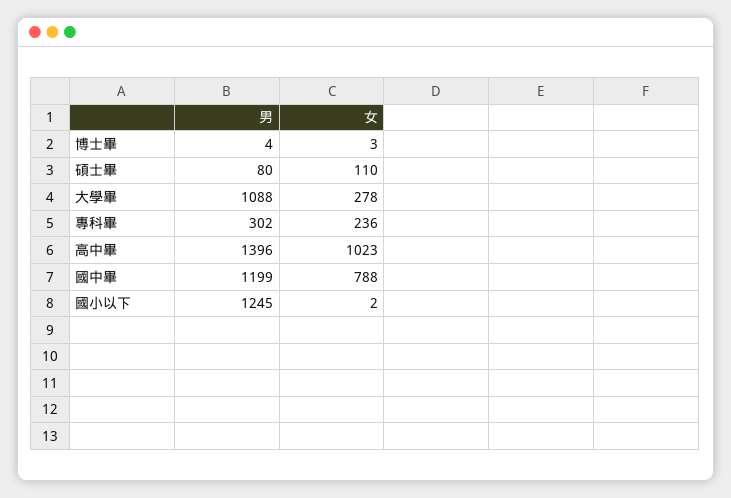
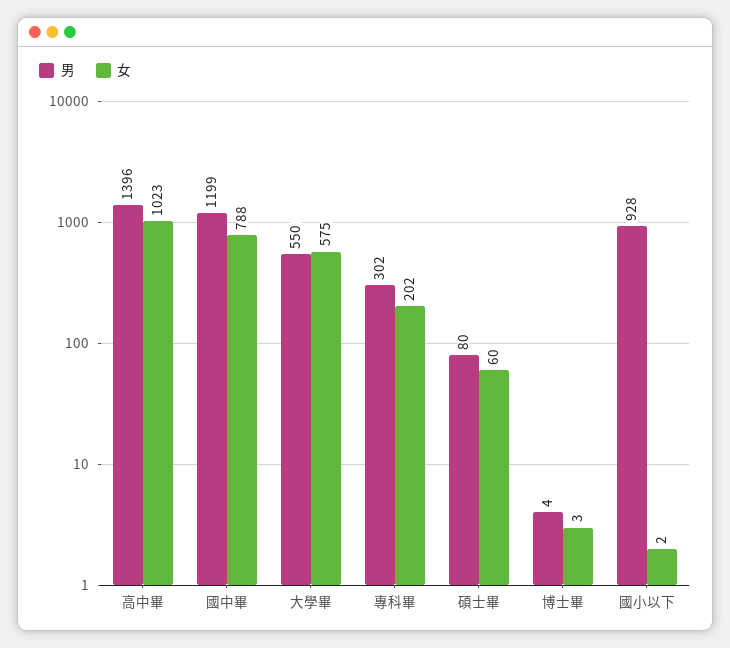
  {
    "男": {
      "博士畢": 4,
      "碩士畢": 80,
-     "大學畢": 1088,
+     "大學畢": 550,
      "專科畢": 302,
      "高中畢": 1396,
      "國中畢": 1199,
-     "國小以下": 1245
+     "國小以下": 928
    },
    "女": {
      "博士畢": 3,
-     "碩士畢": 110,
+     "碩士畢": 60,
-     "大學畢": 278,
+     "大學畢": 575,
-     "專科畢": 236,
+     "專科畢": 202,
      "高中畢": 1023,
      "國中畢": 788,
      "國小以下": 2
    }
  }

